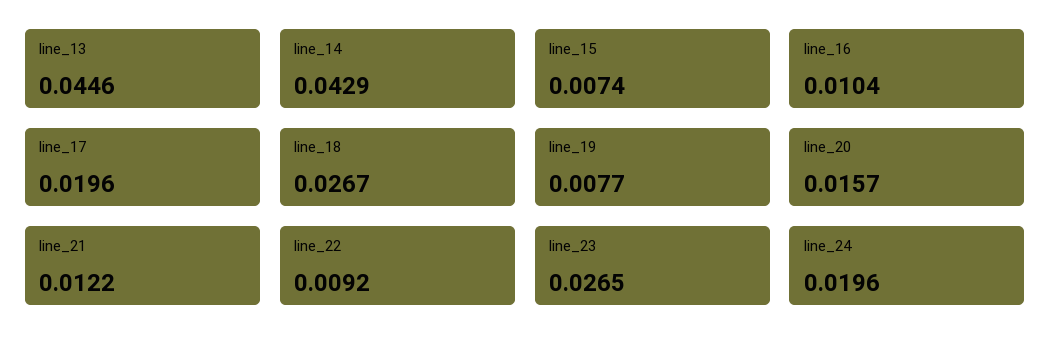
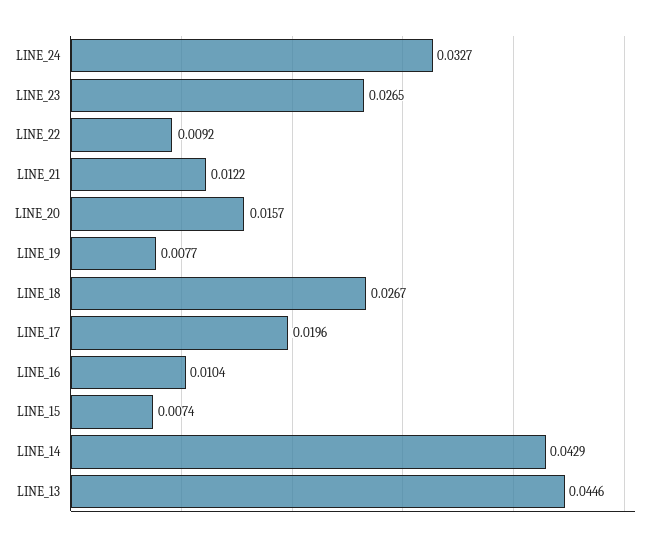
  {
    "line_13": 0.0446,
    "line_14": 0.0429,
    "line_15": 0.0074,
    "line_16": 0.0104,
    "line_17": 0.0196,
    "line_18": 0.0267,
    "line_19": 0.0077,
    "line_20": 0.0157,
    "line_21": 0.0122,
    "line_22": 0.0092,
    "line_23": 0.0265,
-   "line_24": 0.0196
+   "line_24": 0.0327
  }

